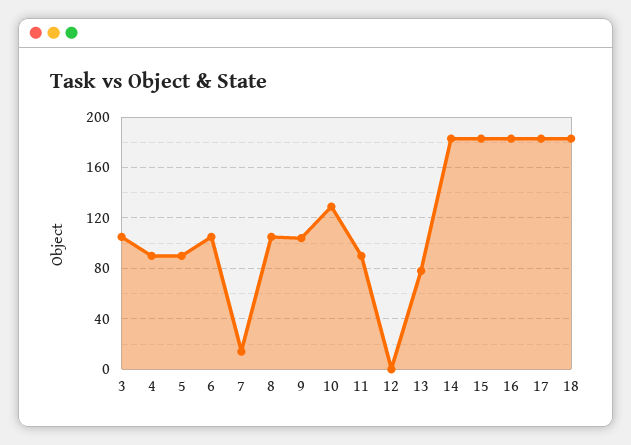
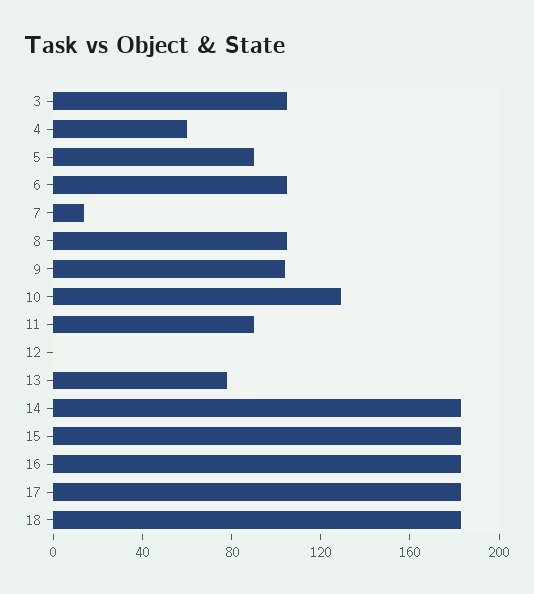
  {
    "3": 105,
-   "4": 90,
+   "4": 60,
    "5": 90,
    "6": 105,
    "7": 15,
    "8": 105,
    "9": 105,
    "10": 130,
    "11": 90,
    "12": 0,
    "13": 80,
    "14": 185,
    "15": 185,
    "16": 185,
    "17": 185,
    "18": 185
  }

